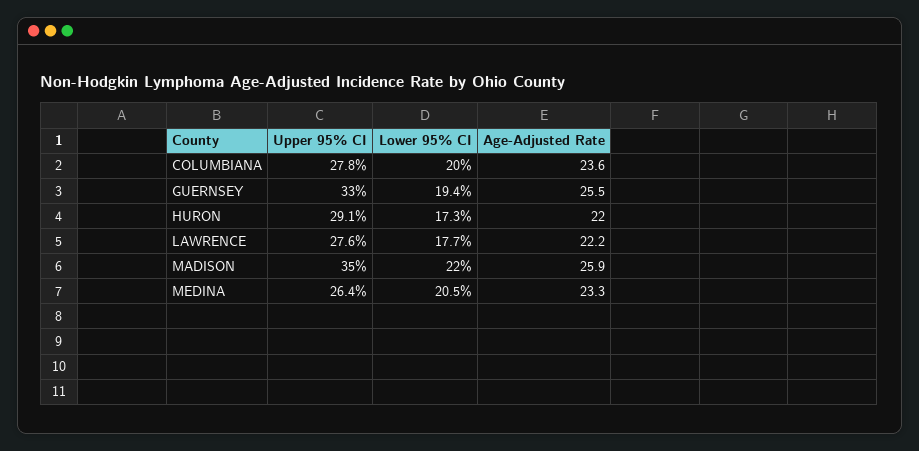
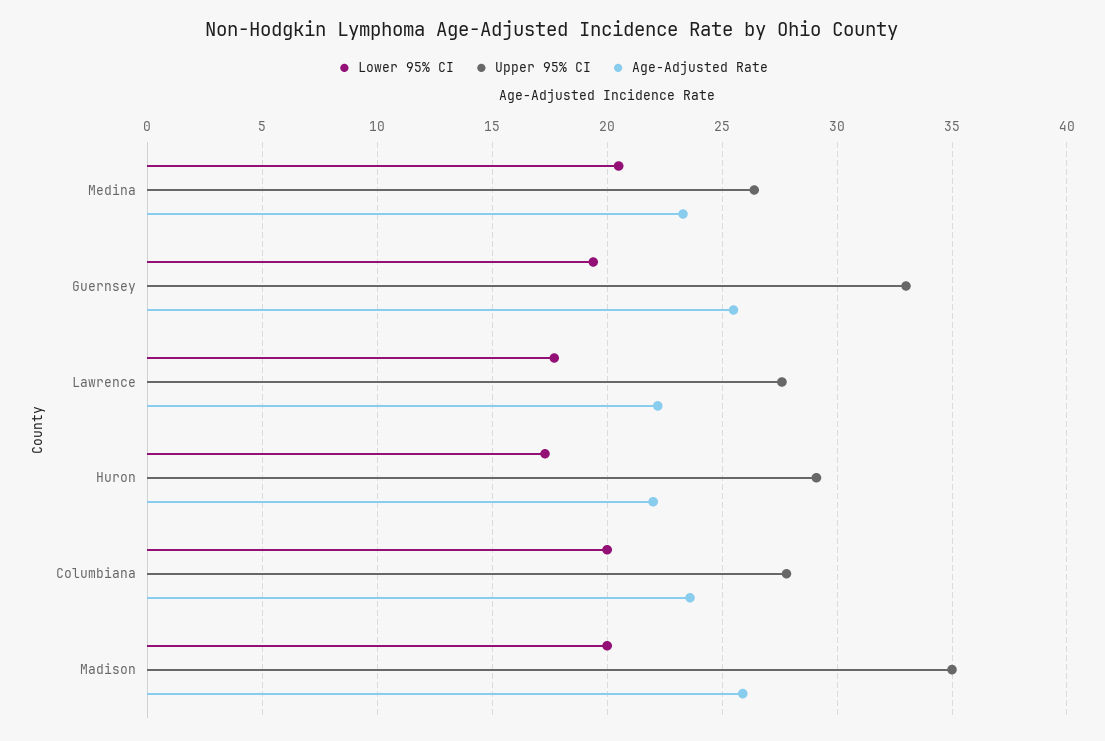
  {
    "Upper 95% CI": {
      "COLUMBIANA": 27.8,
      "GUERNSEY": 33,
      "HURON": 29.1,
      "LAWRENCE": 27.6,
      "MADISON": 35,
      "MEDINA": 26.4
    },
    "Lower 95% CI": {
      "COLUMBIANA": 20,
      "GUERNSEY": 19.4,
      "HURON": 17.3,
      "LAWRENCE": 17.7,
-     "MADISON": 22,
+     "MADISON": 20,
      "MEDINA": 20.5
    },
    "Age-Adjusted Rate": {
      "COLUMBIANA": 23.6,
      "GUERNSEY": 25.5,
      "HURON": 22,
      "LAWRENCE": 22.2,
      "MADISON": 25.9,
      "MEDINA": 23.3
    }
  }

